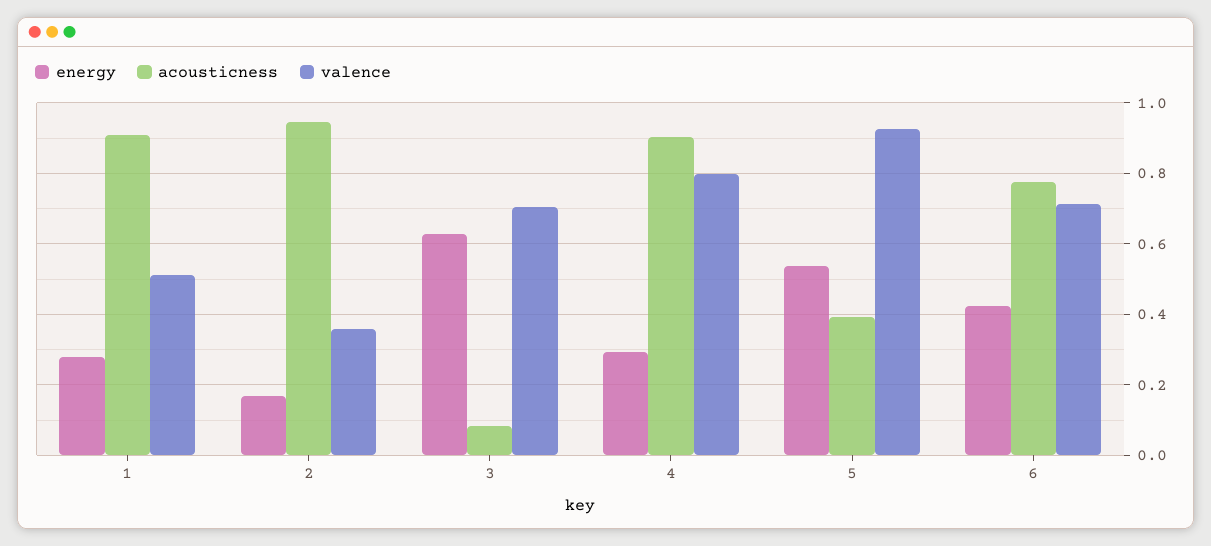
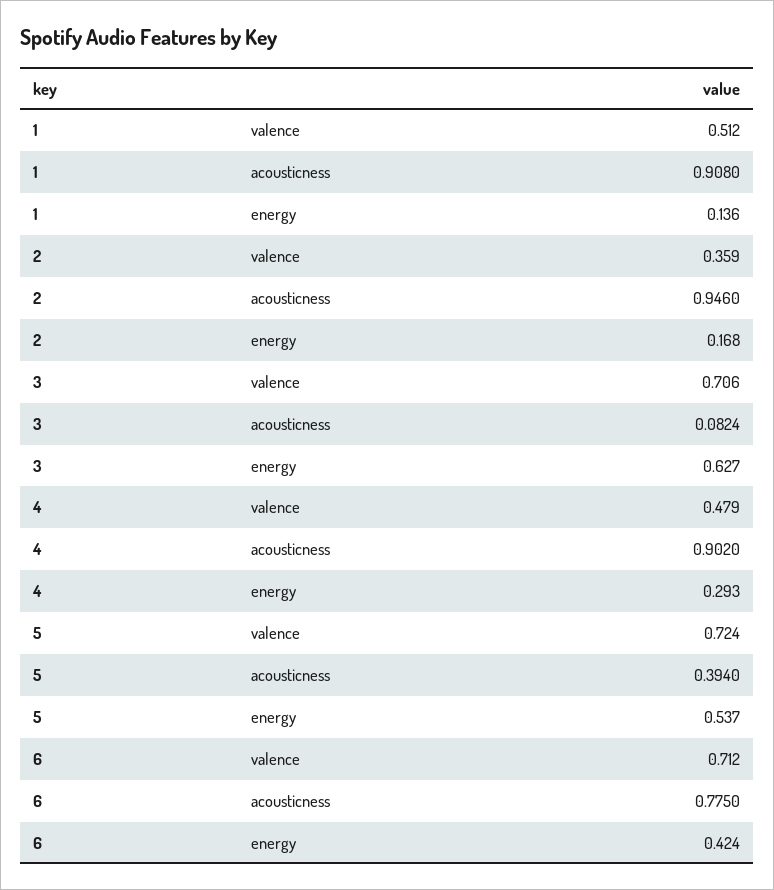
  {
    "energy": {
-     "1": 0.28,
+     "1": 0.136,
      "2": 0.168,
      "3": 0.627,
      "4": 0.293,
      "5": 0.537,
      "6": 0.424
    },
    "acousticness": {
      "1": 0.908,
      "2": 0.946,
      "3": 0.0824,
      "4": 0.902,
      "5": 0.394,
      "6": 0.775
    },
    "valence": {
      "1": 0.512,
      "2": 0.359,
      "3": 0.706,
-     "4": 0.8,
+     "4": 0.479,
-     "5": 0.92,
+     "5": 0.724,
      "6": 0.712
    }
  }

